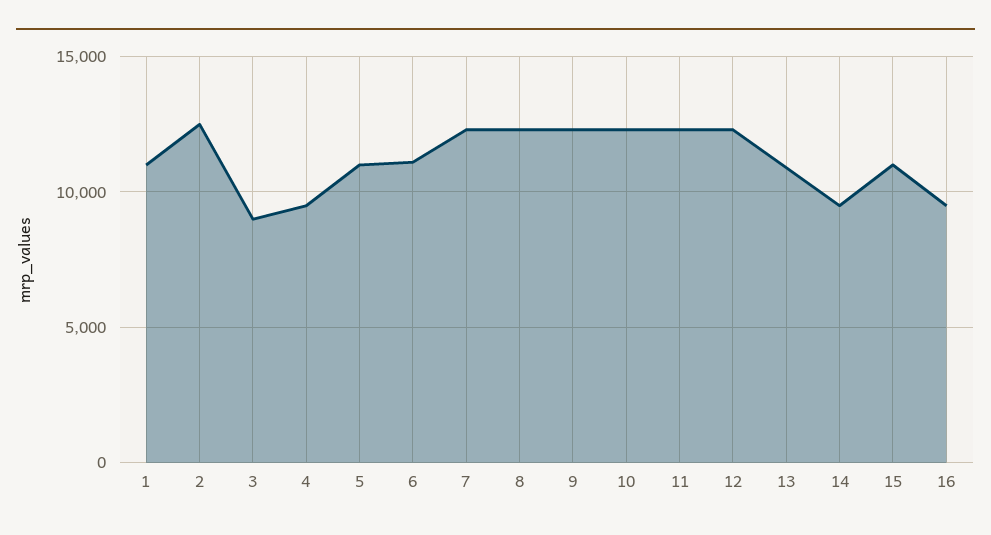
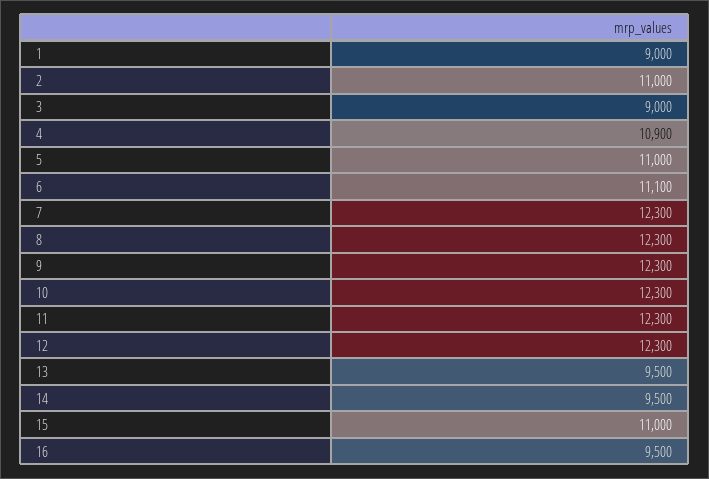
  {
-   "1": 11000,
+   "1": 9000,
-   "2": 12500,
+   "2": 11000,
    "3": 9000,
-   "4": 9500,
+   "4": 10900,
    "5": 11000,
    "6": 11100,
    "7": 12300,
    "8": 12300,
    "9": 12300,
    "10": 12300,
    "11": 12300,
    "12": 12300,
-   "13": 11000,
+   "13": 9500,
    "14": 9500,
    "15": 11000,
    "16": 9500
  }

